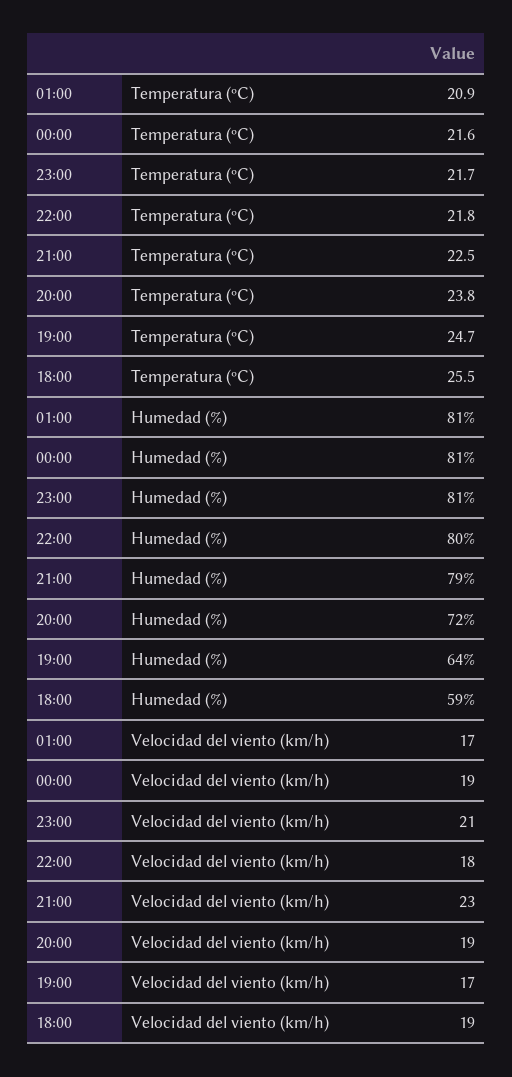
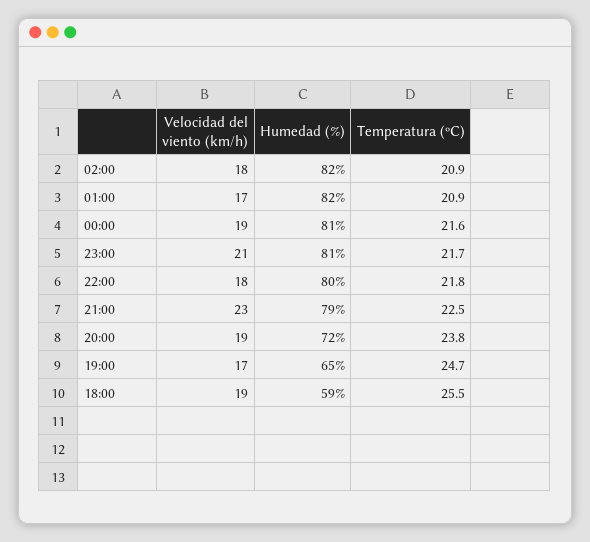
  {
    "01:00": {
      "Temperatura (ºC)": 20.9,
-     "Humedad (%)": 81,
+     "Humedad (%)": 82,
      "Velocidad del viento (km/h)": 17
    },
    "00:00": {
      "Temperatura (ºC)": 21.6,
      "Humedad (%)": 81,
      "Velocidad del viento (km/h)": 19
    },
    "23:00": {
      "Temperatura (ºC)": 21.7,
      "Humedad (%)": 81,
      "Velocidad del viento (km/h)": 21
    },
    "22:00": {
      "Temperatura (ºC)": 21.8,
      "Humedad (%)": 80,
      "Velocidad del viento (km/h)": 18
    },
    "21:00": {
      "Temperatura (ºC)": 22.5,
      "Humedad (%)": 79,
      "Velocidad del viento (km/h)": 23
    },
    "20:00": {
      "Temperatura (ºC)": 23.8,
      "Humedad (%)": 72,
      "Velocidad del viento (km/h)": 19
    },
    "19:00": {
      "Temperatura (ºC)": 24.7,
-     "Humedad (%)": 64,
+     "Humedad (%)": 65,
      "Velocidad del viento (km/h)": 17
    },
    "18:00": {
      "Temperatura (ºC)": 25.5,
      "Humedad (%)": 59,
      "Velocidad del viento (km/h)": 19
-   }
+   },
+   "02:00": {
+     "Velocidad del viento (km/h)": 18,
+     "Humedad (%)": 82,
+     "Temperatura (ºC)": 20.9
+   }
  }

